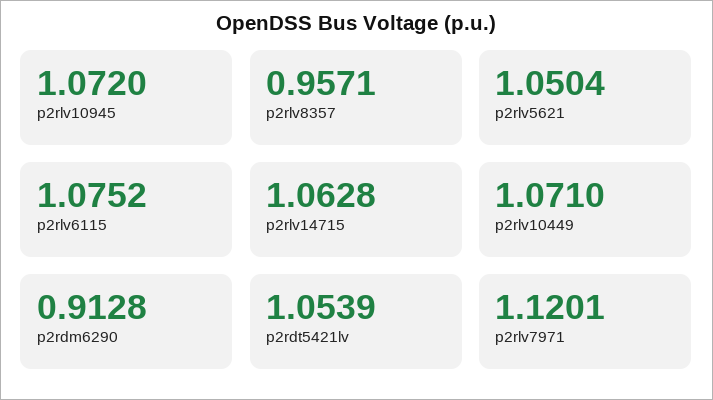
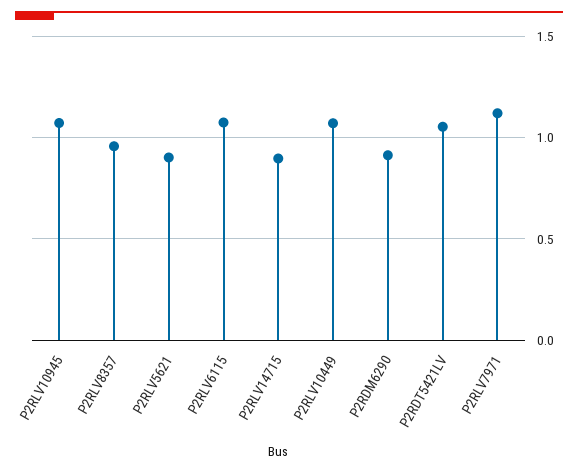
  {
    "p2rlv10945": 1.072,
    "p2rlv8357": 0.9571,
-   "p2rlv5621": 1.0504,
+   "p2rlv5621": 0.9,
    "p2rlv6115": 1.0752,
-   "p2rlv14715": 1.0628,
+   "p2rlv14715": 0.9,
    "p2rlv10449": 1.071,
    "p2rdm6290": 0.9128,
    "p2rdt5421lv": 1.0539,
    "p2rlv7971": 1.1201
  }

